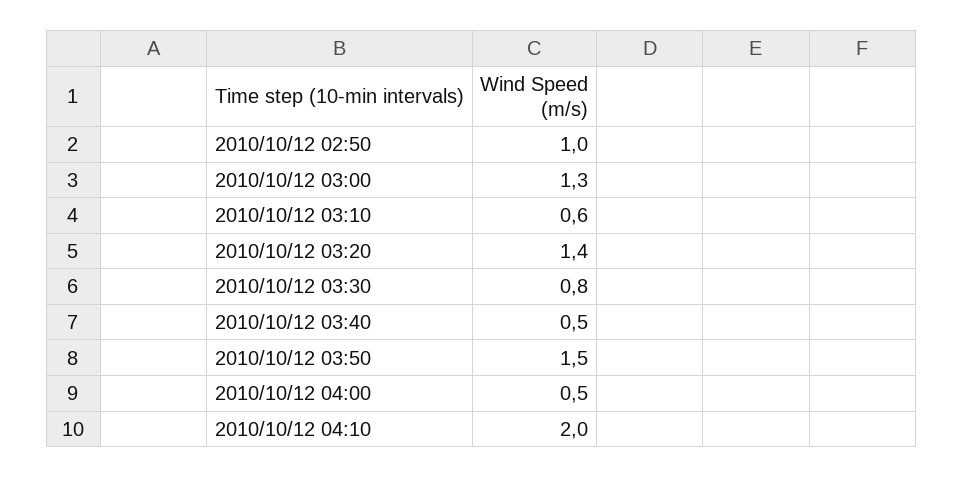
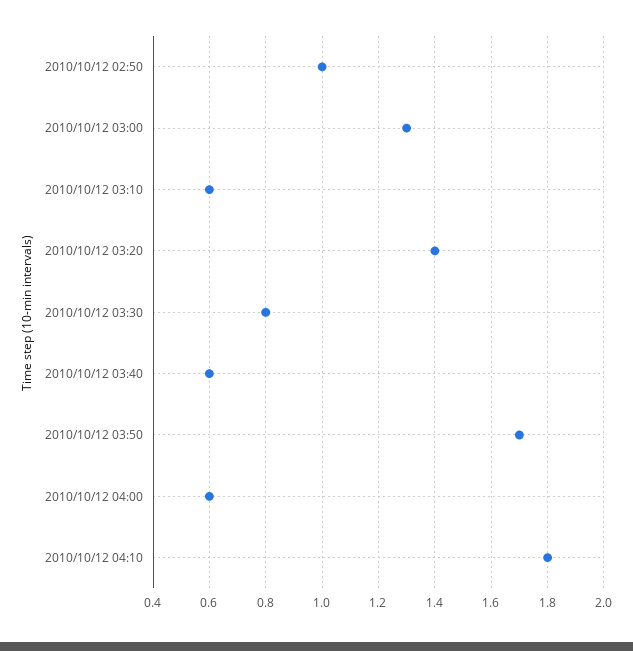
  {
    "2010/10/12 02:50": 1,
    "2010/10/12 03:00": 1.3,
    "2010/10/12 03:10": 0.6,
    "2010/10/12 03:20": 1.4,
    "2010/10/12 03:30": 0.8,
-   "2010/10/12 03:40": 0.5,
+   "2010/10/12 03:40": 0.6,
-   "2010/10/12 03:50": 1.5,
+   "2010/10/12 03:50": 1.7,
-   "2010/10/12 04:00": 0.5,
+   "2010/10/12 04:00": 0.6,
-   "2010/10/12 04:10": 2
+   "2010/10/12 04:10": 1.8
  }

